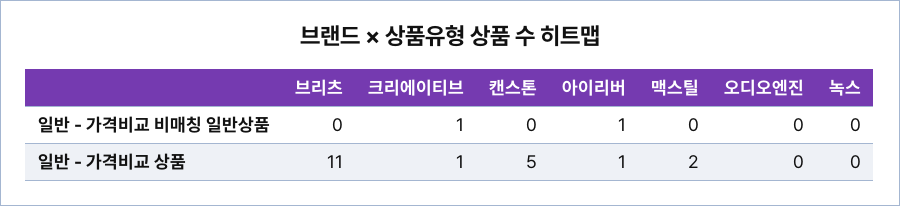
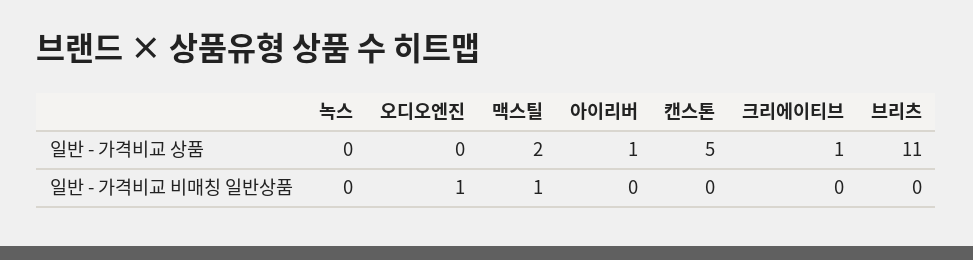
  {
    "브리츠": {
      "일반 - 가격비교 비매칭 일반상품": 0,
      "일반 - 가격비교 상품": 11
    },
    "크리에이티브": {
-     "일반 - 가격비교 비매칭 일반상품": 1,
+     "일반 - 가격비교 비매칭 일반상품": 0,
      "일반 - 가격비교 상품": 1
    },
    "캔스톤": {
      "일반 - 가격비교 비매칭 일반상품": 0,
      "일반 - 가격비교 상품": 5
    },
    "아이리버": {
-     "일반 - 가격비교 비매칭 일반상품": 1,
+     "일반 - 가격비교 비매칭 일반상품": 0,
      "일반 - 가격비교 상품": 1
    },
    "맥스틸": {
-     "일반 - 가격비교 비매칭 일반상품": 0,
+     "일반 - 가격비교 비매칭 일반상품": 1,
      "일반 - 가격비교 상품": 2
    },
    "오디오엔진": {
-     "일반 - 가격비교 비매칭 일반상품": 0,
+     "일반 - 가격비교 비매칭 일반상품": 1,
      "일반 - 가격비교 상품": 0
    },
    "녹스": {
      "일반 - 가격비교 비매칭 일반상품": 0,
      "일반 - 가격비교 상품": 0
    }
  }

